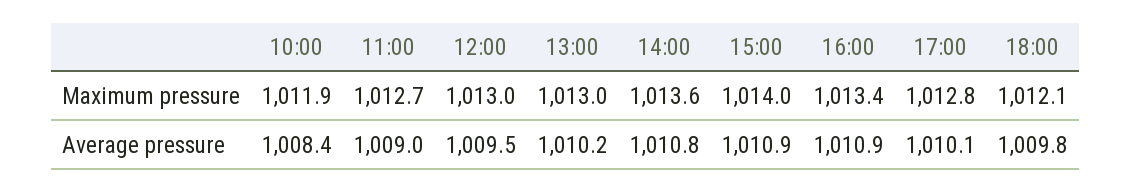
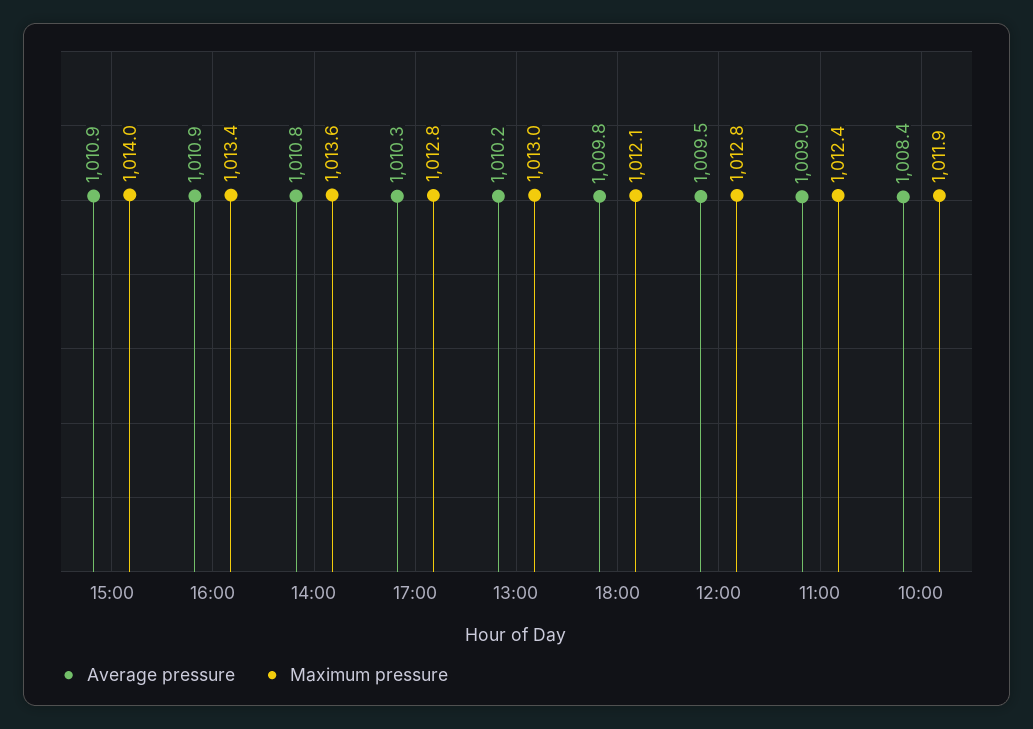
  {
    "Maximum pressure": {
      "10:00": 1011.9,
-     "11:00": 1012.7,
+     "11:00": 1012.4,
-     "12:00": 1013,
+     "12:00": 1012.8,
      "13:00": 1013,
      "14:00": 1013.6,
      "15:00": 1014,
      "16:00": 1013.4,
      "17:00": 1012.8,
      "18:00": 1012.1
    },
    "Average pressure": {
      "10:00": 1008.4,
      "11:00": 1009,
      "12:00": 1009.5,
      "13:00": 1010.2,
      "14:00": 1010.8,
      "15:00": 1010.9,
      "16:00": 1010.9,
-     "17:00": 1010.1,
+     "17:00": 1010.3,
      "18:00": 1009.8
    }
  }

